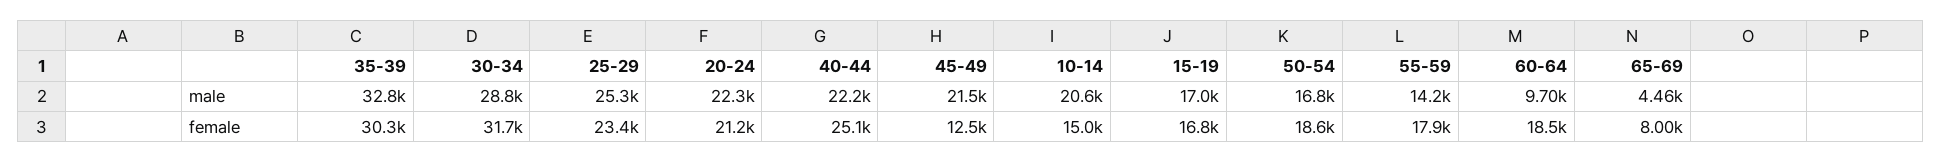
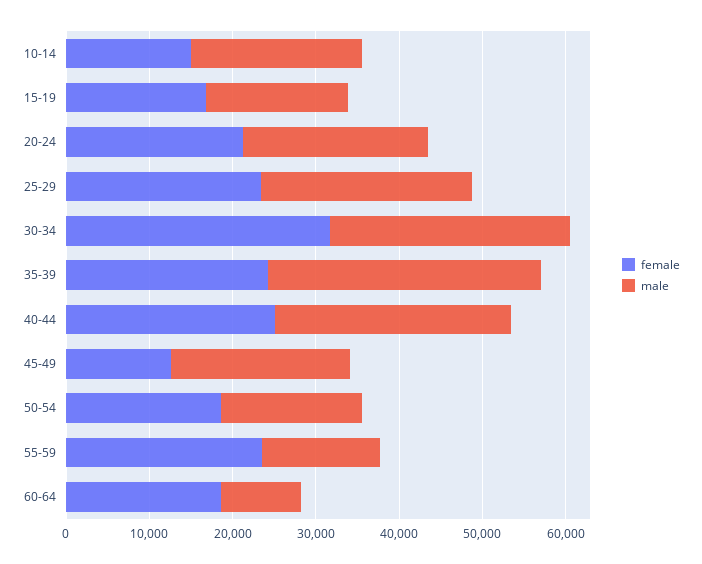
  {
    "male": {
      "35-39": 32800,
      "30-34": 28800,
      "25-29": 25300,
      "20-24": 22300,
-     "40-44": 22200,
+     "40-44": 28000,
      "45-49": 21500,
      "10-14": 20600,
      "15-19": 17000,
      "50-54": 16800,
      "55-59": 14200,
-     "60-64": 9700,
+     "60-64": 9700
-     "65-69": 4460
    },
    "female": {
-     "35-39": 30300,
+     "35-39": 24000,
      "30-34": 31700,
      "25-29": 23400,
      "20-24": 21200,
      "40-44": 25100,
      "45-49": 12500,
      "10-14": 15000,
      "15-19": 16800,
      "50-54": 18600,
-     "55-59": 17900,
+     "55-59": 24000,
-     "60-64": 18500,
+     "60-64": 18500
-     "65-69": 8000
    }
  }

